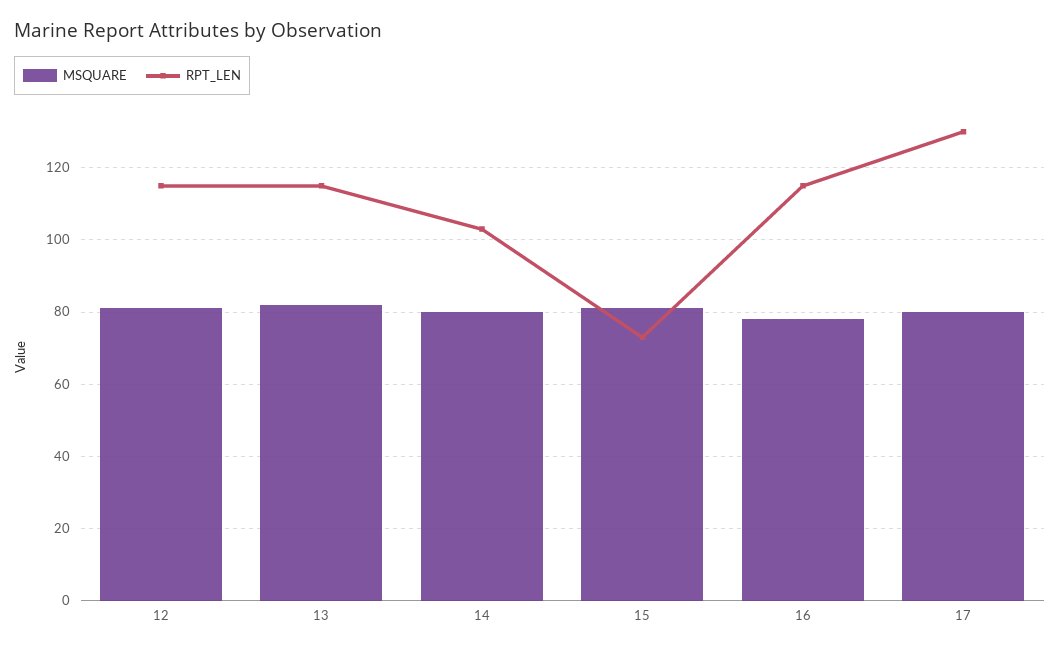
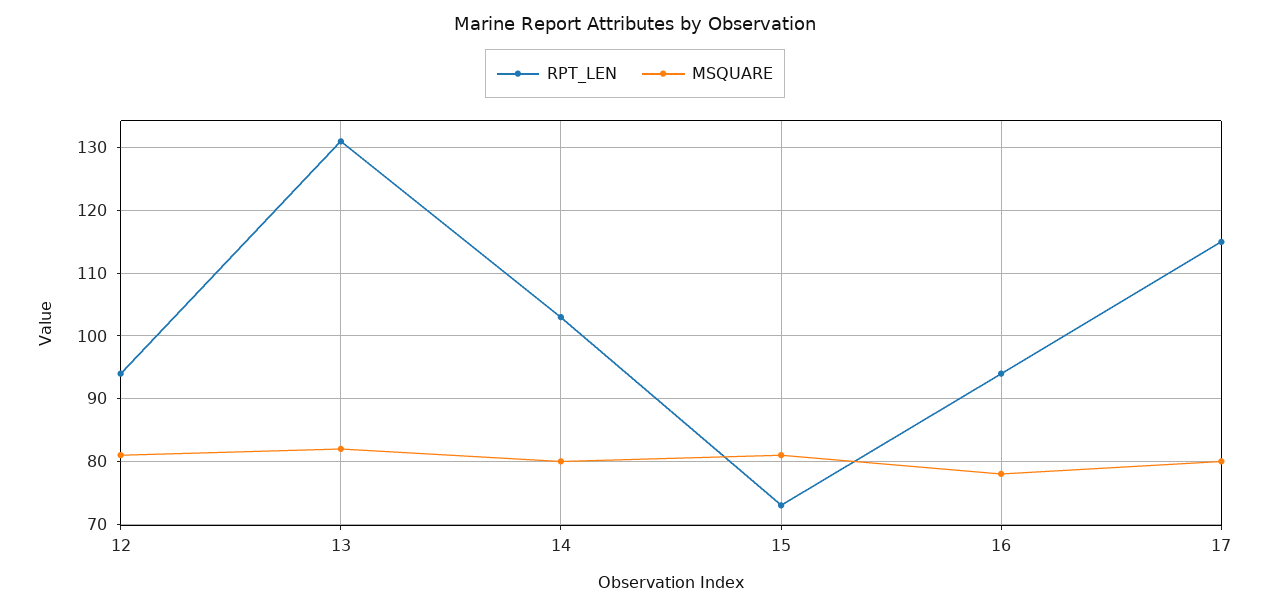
  {
    "MSQUARE": {
      "12": 81,
      "13": 82,
      "14": 80,
      "15": 81,
      "16": 78,
      "17": 80
    },
    "RPT_LEN": {
-     "12": 115,
+     "12": 94,
-     "13": 115,
+     "13": 131,
      "14": 103,
      "15": 73,
-     "16": 115,
+     "16": 94,
-     "17": 130
+     "17": 115
    }
  }

